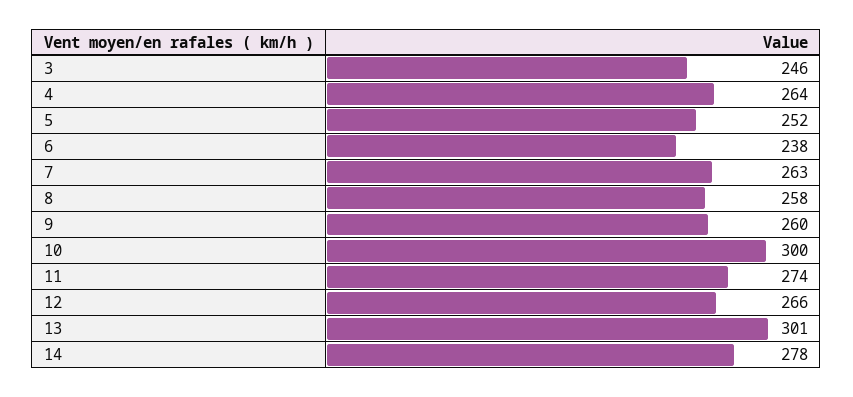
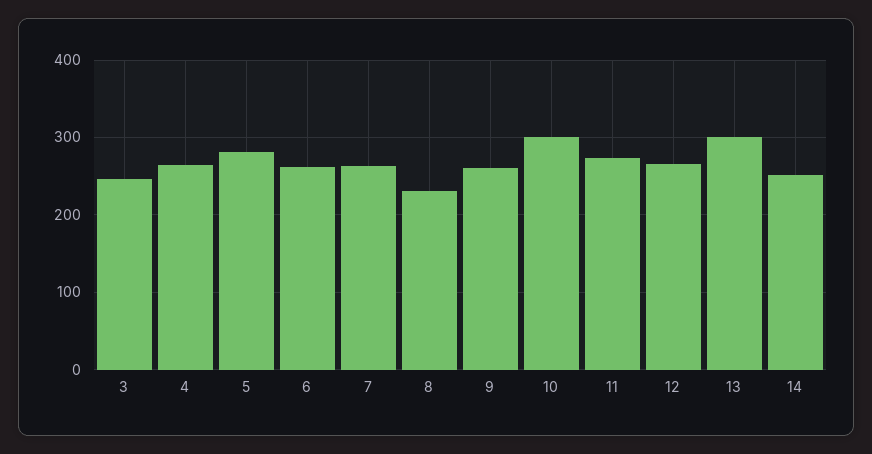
  {
    "3": 246,
    "4": 264,
-   "5": 252,
+   "5": 280,
-   "6": 238,
+   "6": 260,
    "7": 263,
-   "8": 258,
+   "8": 230,
    "9": 260,
    "10": 300,
    "11": 274,
    "12": 266,
    "13": 301,
-   "14": 278
+   "14": 250
  }

